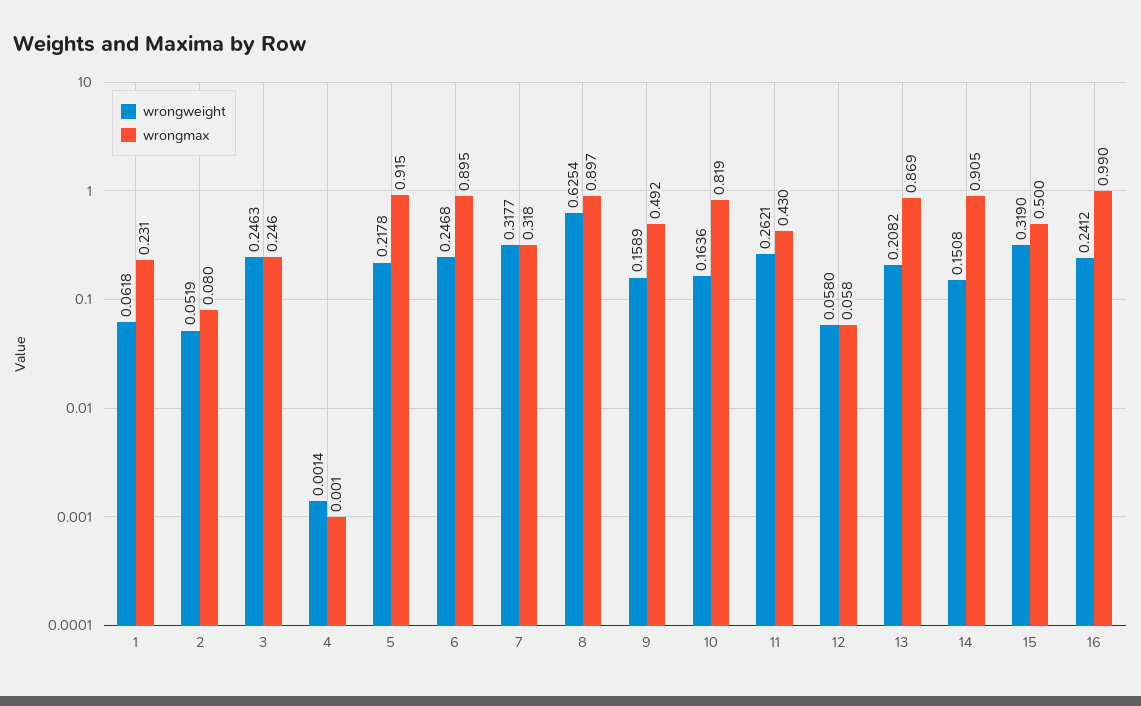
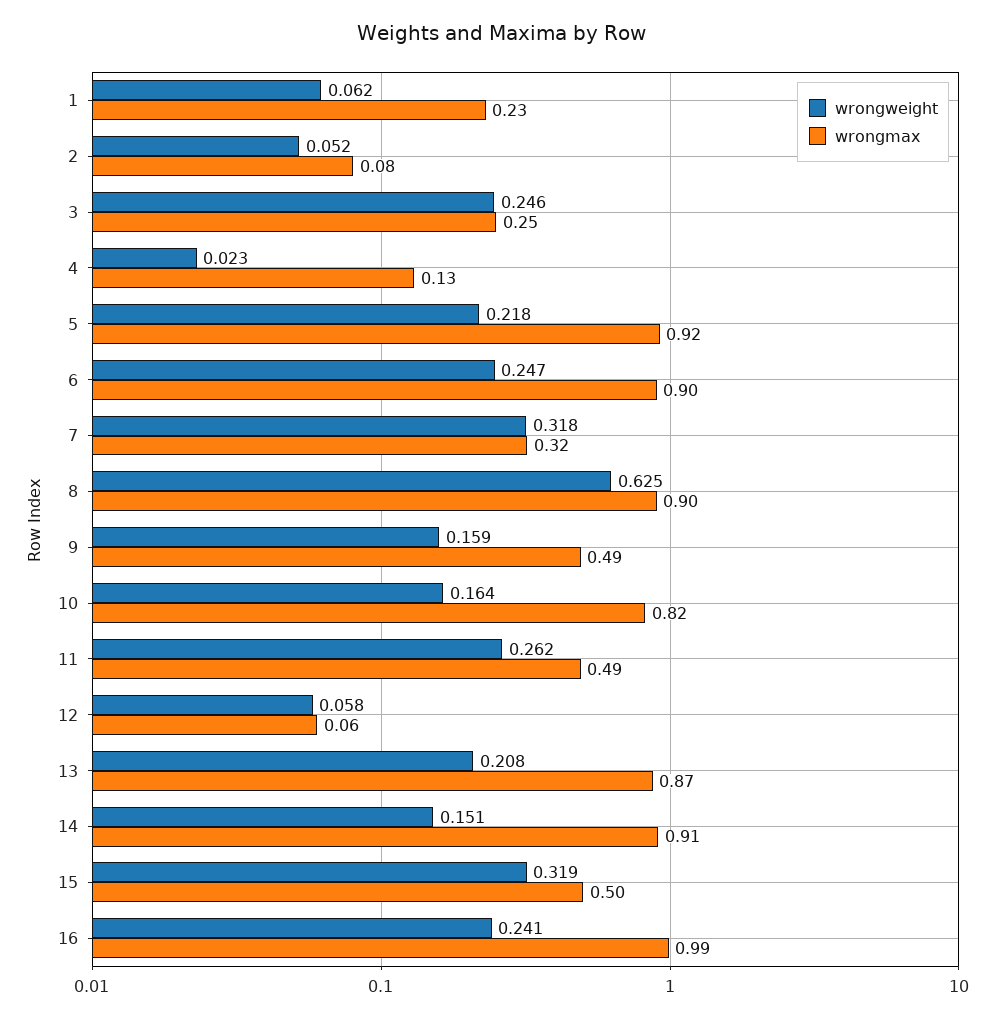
  {
    "wrongweight": {
      "1": 0.0618,
      "2": 0.0519,
      "3": 0.2463,
-     "4": 0.0014,
+     "4": 0.023,
      "5": 0.2178,
      "6": 0.2468,
      "7": 0.3177,
      "8": 0.6254,
      "9": 0.1589,
      "10": 0.1636,
      "11": 0.2621,
      "12": 0.058,
      "13": 0.2082,
      "14": 0.1508,
      "15": 0.319,
      "16": 0.2412
    },
    "wrongmax": {
      "1": 0.231,
      "2": 0.08,
      "3": 0.246,
-     "4": 0.001,
+     "4": 0.13,
      "5": 0.915,
      "6": 0.895,
      "7": 0.318,
      "8": 0.897,
      "9": 0.492,
      "10": 0.819,
-     "11": 0.43,
+     "11": 0.49,
      "12": 0.058,
      "13": 0.869,
      "14": 0.905,
      "15": 0.5,
      "16": 0.99
    }
  }

